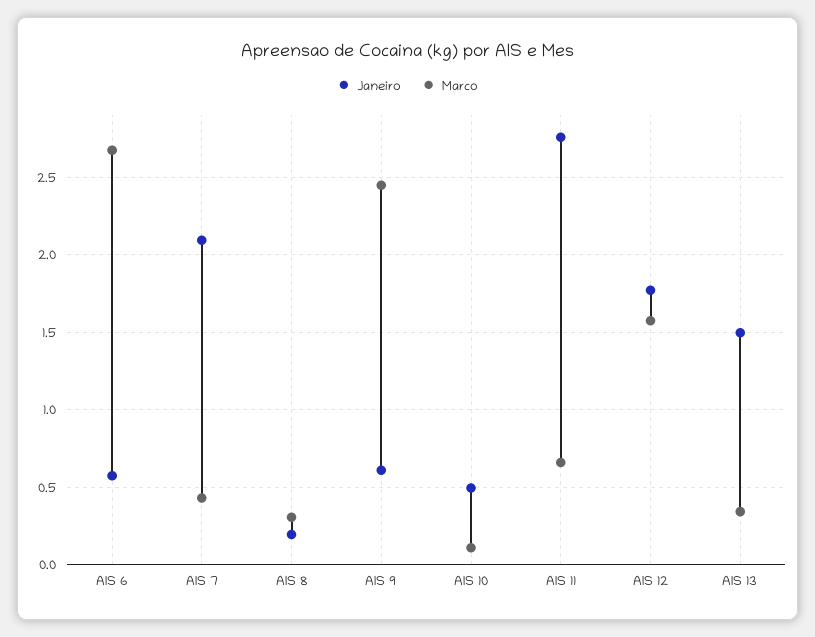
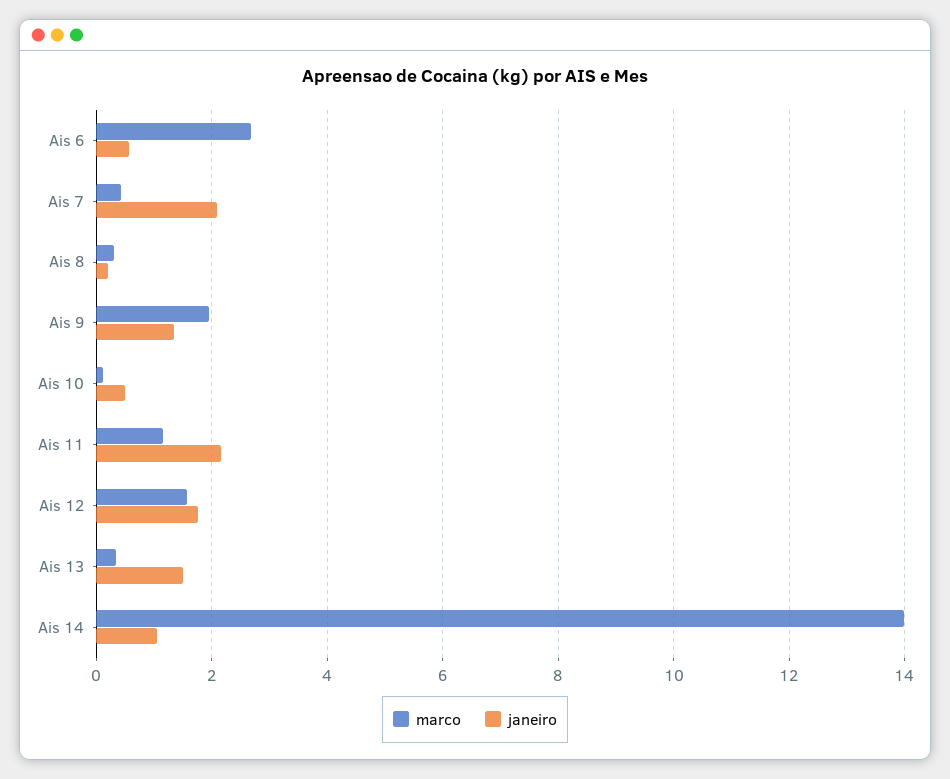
  {
    "Janeiro": {
      "AIS 6": 0.6,
      "AIS 7": 2.1,
      "AIS 8": 0.2,
-     "AIS 9": 0.6,
+     "AIS 9": 1.4,
      "AIS 10": 0.5,
-     "AIS 11": 2.75,
+     "AIS 11": 2.2,
      "AIS 12": 1.75,
-     "AIS 13": 1.5
+     "AIS 13": 1.5,
+     "Ais 14": 1
    },
    "Marco": {
      "AIS 6": 2.65,
      "AIS 7": 0.45,
      "AIS 8": 0.3,
-     "AIS 9": 2.45,
+     "AIS 9": 2,
      "AIS 10": 0.1,
-     "AIS 11": 0.65,
+     "AIS 11": 1.2,
      "AIS 12": 1.55,
-     "AIS 13": 0.35
+     "AIS 13": 0.35,
+     "Ais 14": 14
    }
  }

